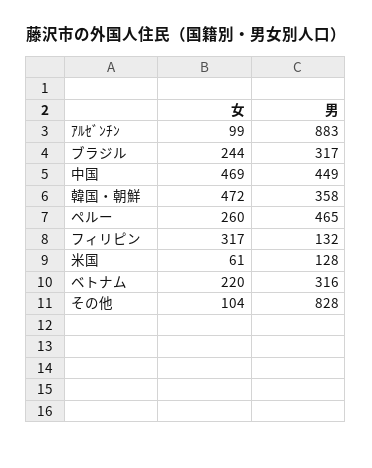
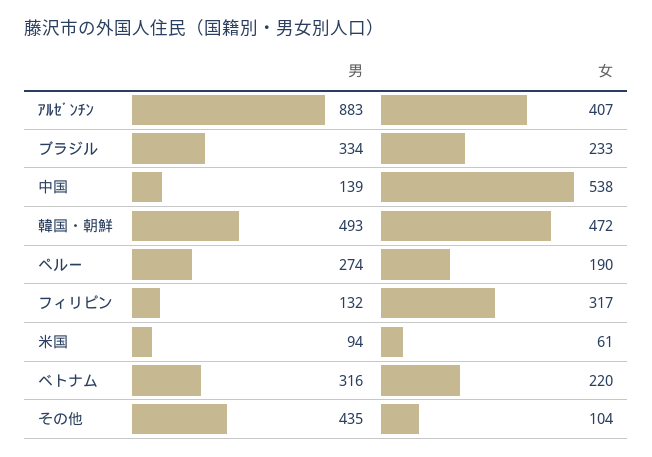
  {
    "女": {
-     "ｱﾙｾﾞﾝﾁﾝ": 99,
+     "ｱﾙｾﾞﾝﾁﾝ": 407,
-     "ブラジル": 244,
+     "ブラジル": 233,
-     "中国": 469,
+     "中国": 538,
      "韓国・朝鮮": 472,
-     "ペルー": 260,
+     "ペルー": 190,
      "フィリピン": 317,
      "米国": 61,
      "ベトナム": 220,
      "その他": 104
    },
    "男": {
      "ｱﾙｾﾞﾝﾁﾝ": 883,
-     "ブラジル": 317,
+     "ブラジル": 334,
-     "中国": 449,
+     "中国": 139,
-     "韓国・朝鮮": 358,
+     "韓国・朝鮮": 493,
-     "ペルー": 465,
+     "ペルー": 274,
      "フィリピン": 132,
-     "米国": 128,
+     "米国": 94,
      "ベトナム": 316,
-     "その他": 828
+     "その他": 435
    }
  }

